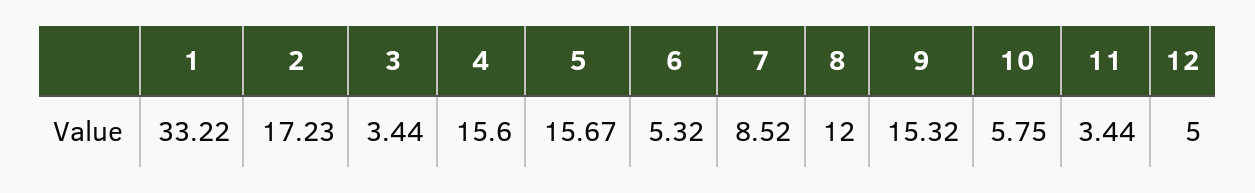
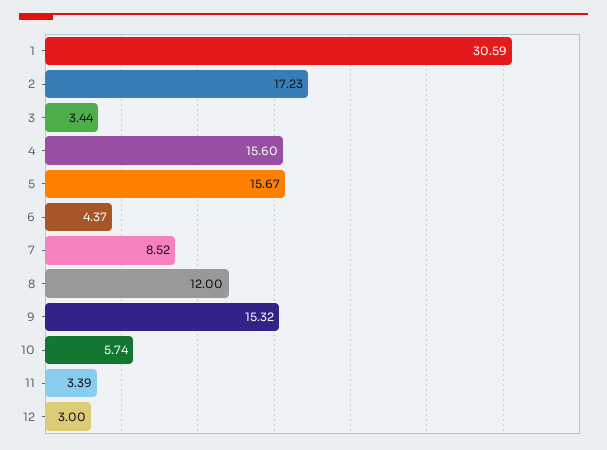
  {
-   "1": 33.22,
+   "1": 30.59,
    "2": 17.23,
    "3": 3.44,
    "4": 15.6,
    "5": 15.67,
-   "6": 5.32,
+   "6": 4.37,
    "7": 8.52,
    "8": 12,
    "9": 15.32,
-   "10": 5.75,
+   "10": 5.74,
-   "11": 3.44,
+   "11": 3.39,
-   "12": 5
+   "12": 3
  }

